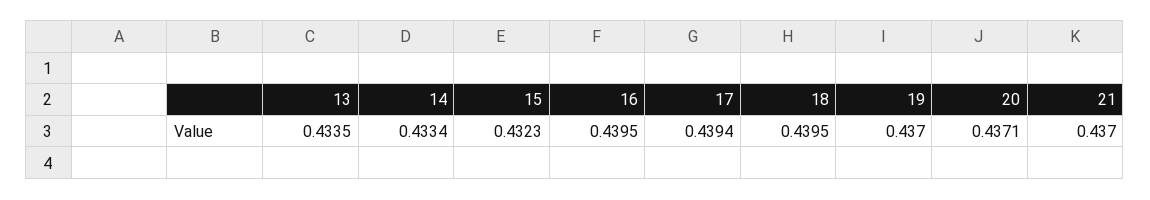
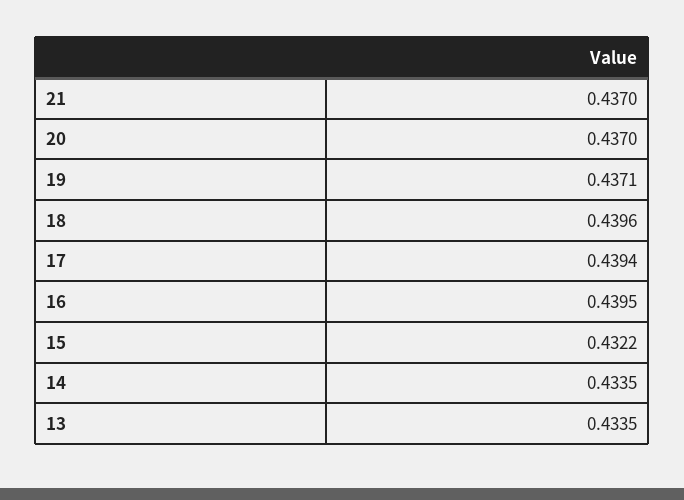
  {
    "13": 0.4335,
-   "14": 0.4334,
+   "14": 0.4335,
-   "15": 0.4323,
+   "15": 0.4322,
    "16": 0.4395,
    "17": 0.4394,
-   "18": 0.4395,
+   "18": 0.4396,
-   "19": 0.437,
+   "19": 0.4371,
-   "20": 0.4371,
+   "20": 0.437,
    "21": 0.437
  }

